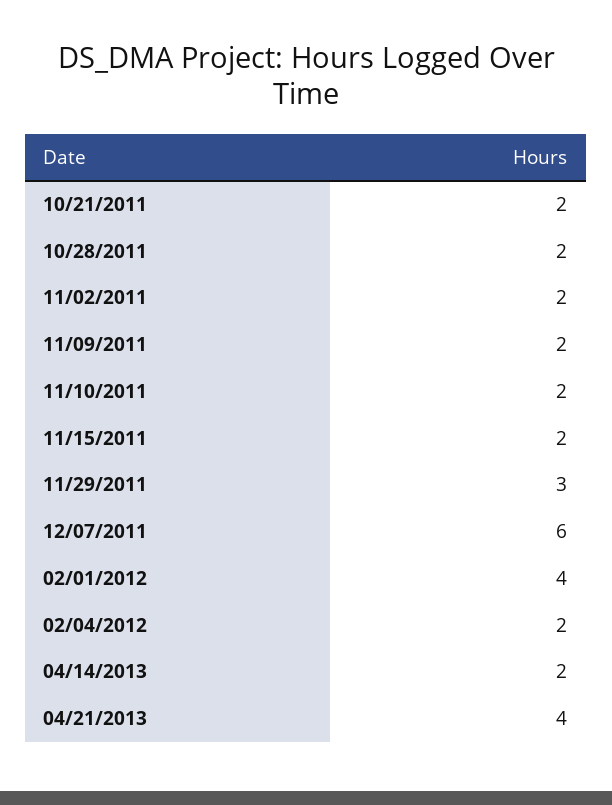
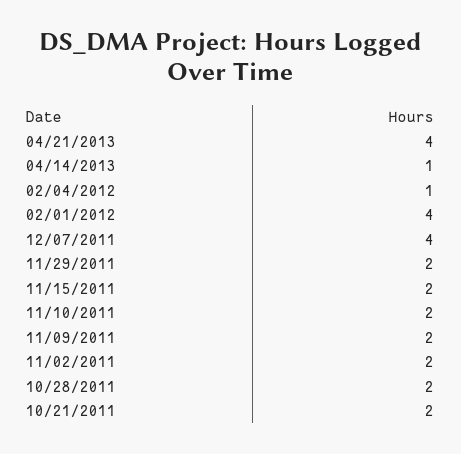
  {
    "10/21/2011": 2,
    "10/28/2011": 2,
    "11/02/2011": 2,
    "11/09/2011": 2,
    "11/10/2011": 2,
    "11/15/2011": 2,
-   "11/29/2011": 3,
+   "11/29/2011": 2,
-   "12/07/2011": 6,
+   "12/07/2011": 4,
    "02/01/2012": 4,
-   "02/04/2012": 2,
+   "02/04/2012": 1,
-   "04/14/2013": 2,
+   "04/14/2013": 1,
    "04/21/2013": 4
  }

